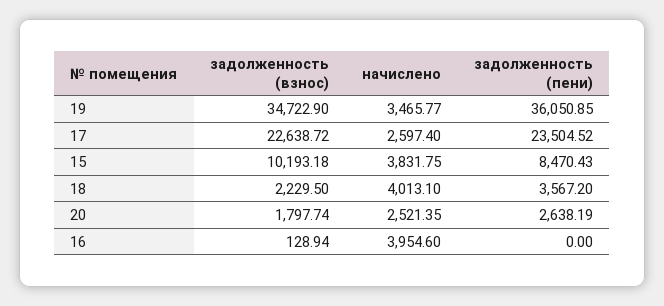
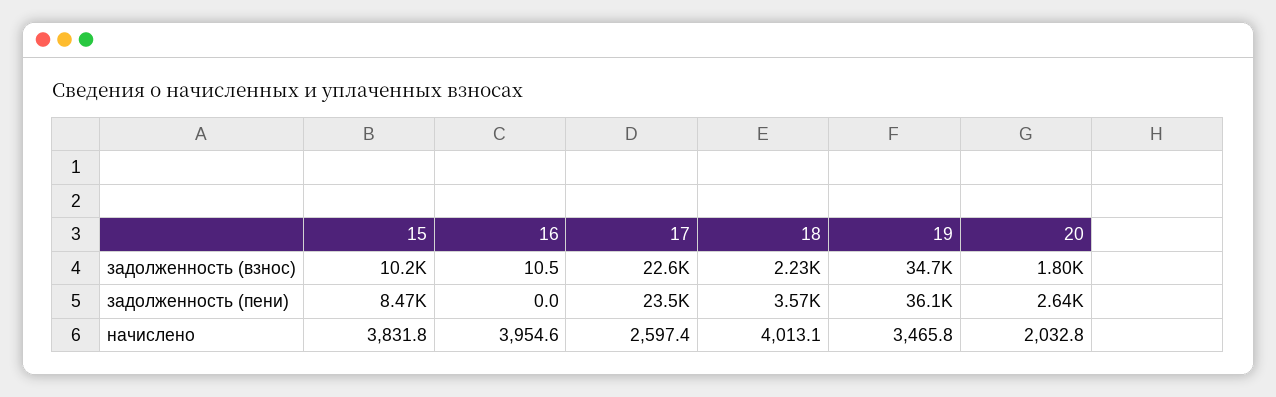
  {
    "задолженность (взнос)": {
      "19": 34722.9,
      "17": 22638.72,
      "15": 10193.18,
      "18": 2229.5,
      "20": 1797.74,
-     "16": 128.94
+     "16": 10.5
    },
    "начислено": {
      "19": 3465.77,
      "17": 2597.4,
      "15": 3831.75,
      "18": 4013.1,
-     "20": 2521.35,
+     "20": 2032.8,
      "16": 3954.6
    },
    "задолженность (пени)": {
      "19": 36050.85,
      "17": 23504.52,
      "15": 8470.43,
      "18": 3567.2,
      "20": 2638.19,
      "16": 0
    }
  }

